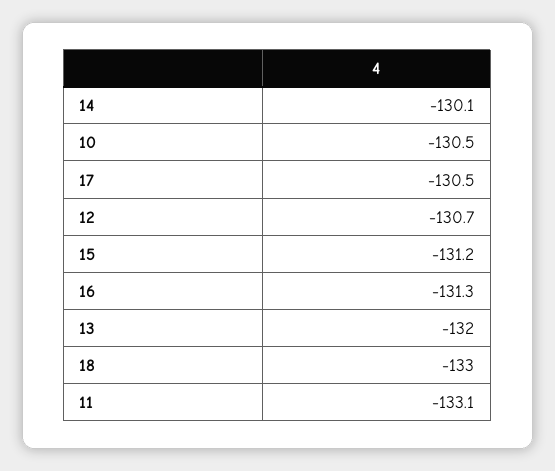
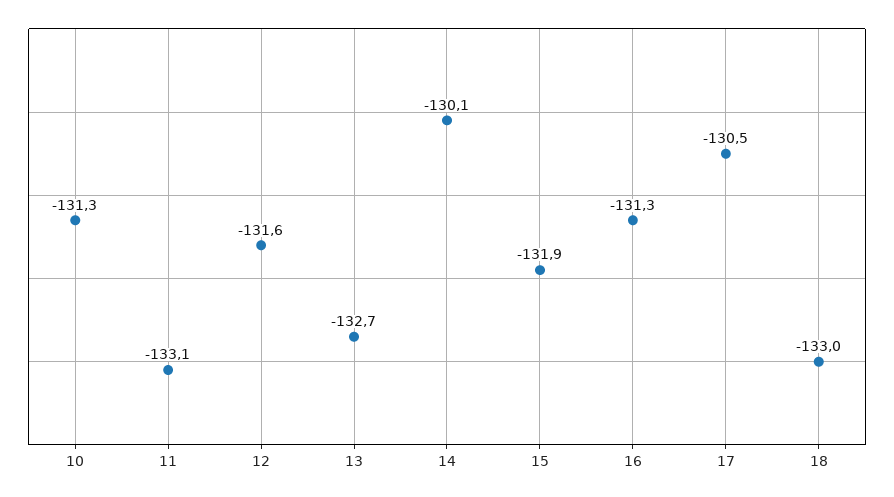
  {
    "14": -130.1,
-   "10": -130.5,
+   "10": -131.3,
    "17": -130.5,
-   "12": -130.7,
+   "12": -131.6,
-   "15": -131.2,
+   "15": -131.9,
    "16": -131.3,
-   "13": -132,
+   "13": -132.7,
    "18": -133,
    "11": -133.1
  }

